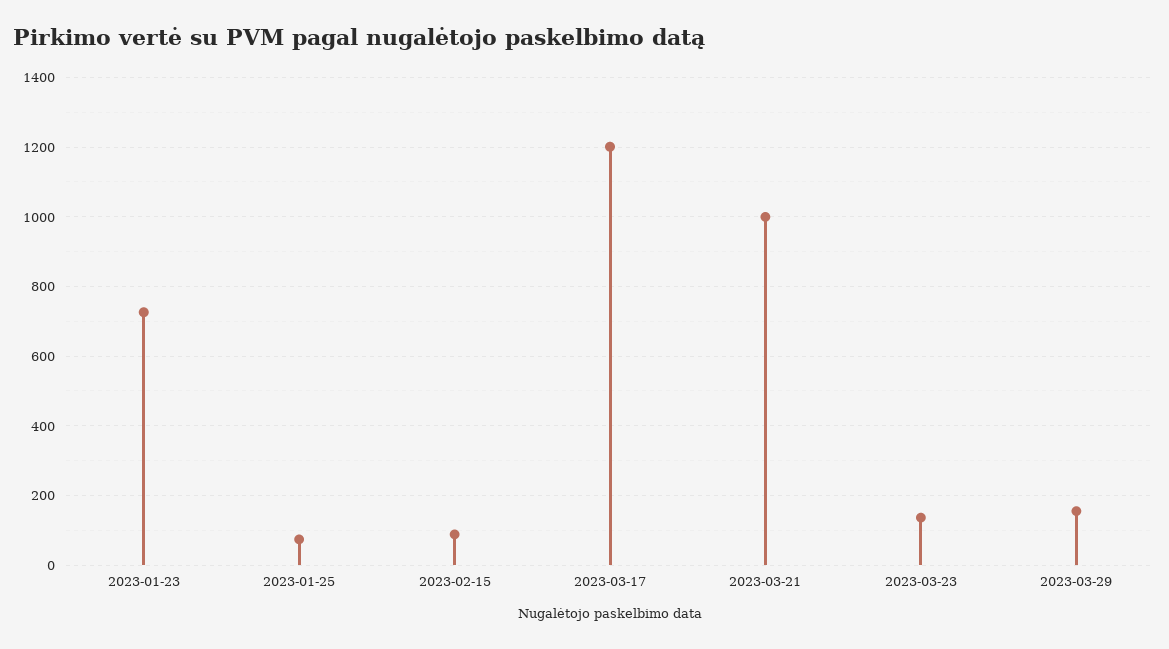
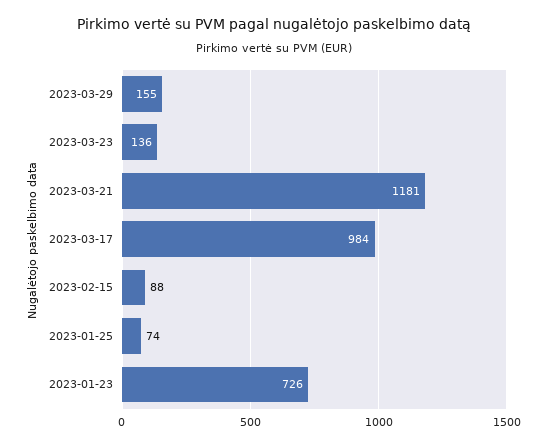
  {
    "2023-01-23": 726,
    "2023-01-25": 74,
    "2023-02-15": 88,
-   "2023-03-17": 1200,
+   "2023-03-17": 984,
-   "2023-03-21": 1000,
+   "2023-03-21": 1181,
    "2023-03-23": 136,
    "2023-03-29": 155
  }

